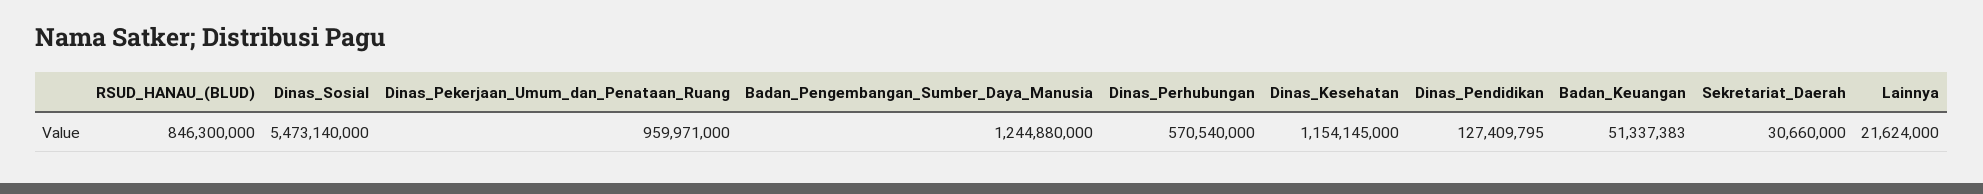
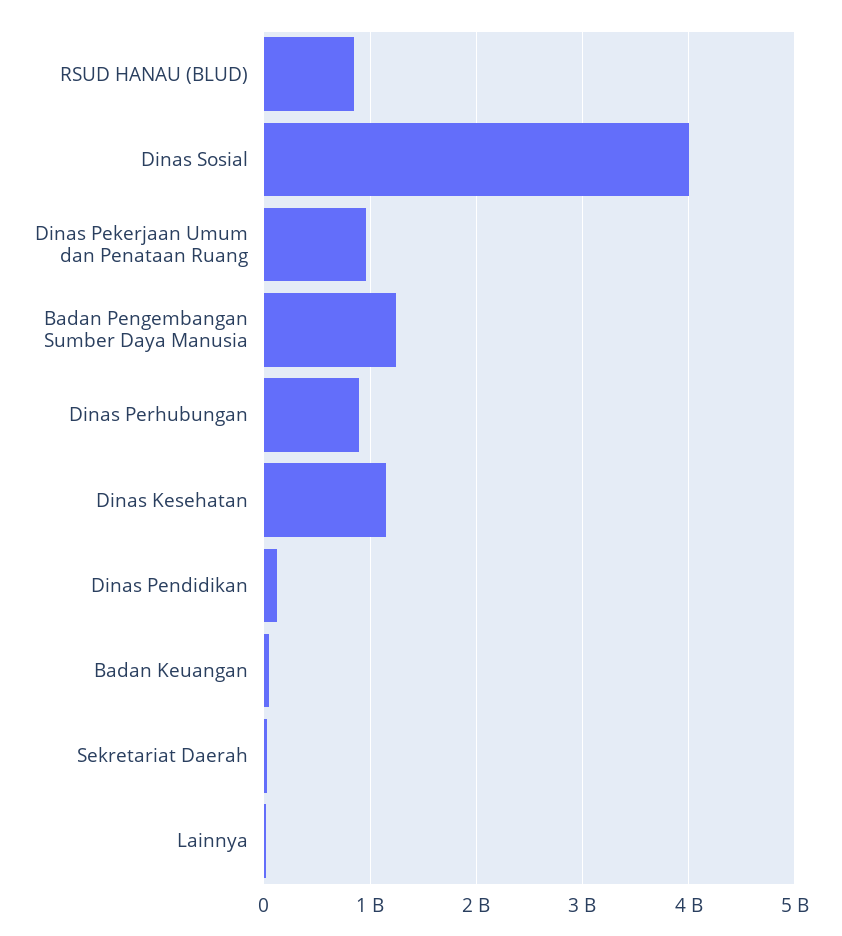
  {
    "RSUD_HANAU_(BLUD)": 846300000,
-   "Dinas_Sosial": 5473140000,
+   "Dinas_Sosial": 4000000000,
    "Dinas_Pekerjaan_Umum_dan_Penataan_Ruang": 959971000,
    "Badan_Pengembangan_Sumber_Daya_Manusia": 1244880000,
-   "Dinas_Perhubungan": 570540000,
+   "Dinas_Perhubungan": 900000000,
    "Dinas_Kesehatan": 1154145000,
    "Dinas_Pendidikan": 127409795,
    "Badan_Keuangan": 51337383,
    "Sekretariat_Daerah": 30660000,
    "Lainnya": 21624000
  }

